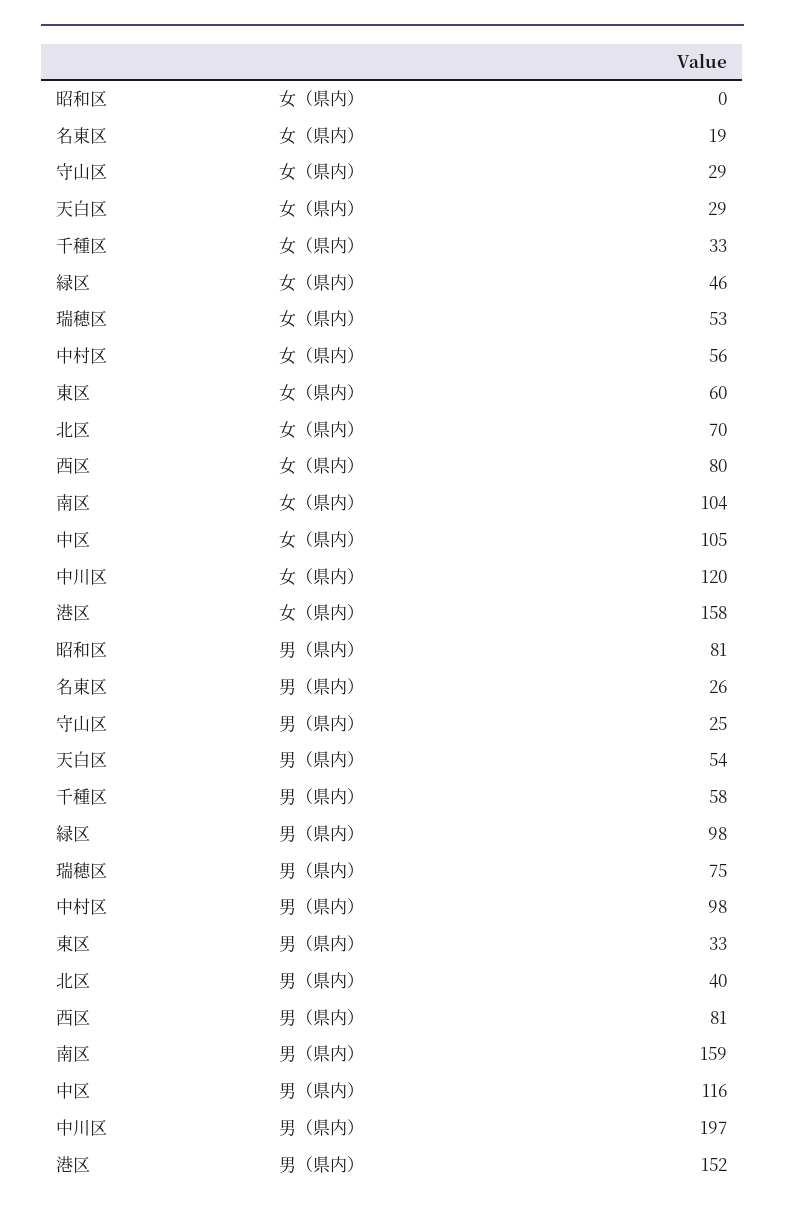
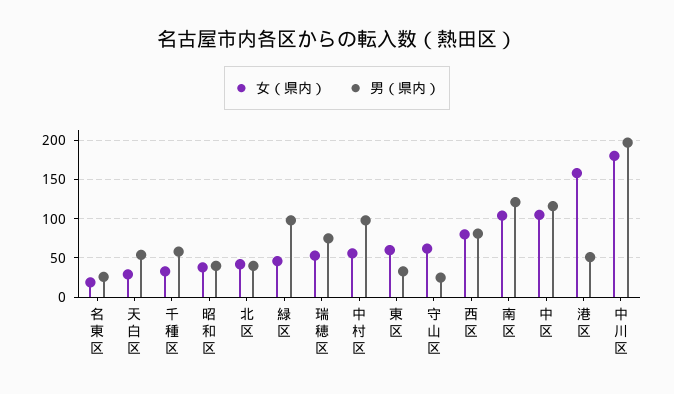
  {
    "女（県内）": {
-     "昭和区": 0,
+     "昭和区": 40,
      "名東区": 19,
-     "守山区": 29,
+     "守山区": 60,
      "天白区": 29,
      "千種区": 33,
      "緑区": 46,
      "瑞穂区": 53,
      "中村区": 56,
      "東区": 60,
-     "北区": 70,
+     "北区": 40,
      "西区": 80,
      "南区": 104,
      "中区": 105,
-     "中川区": 120,
+     "中川区": 180,
      "港区": 158
    },
    "男（県内）": {
-     "昭和区": 81,
+     "昭和区": 40,
      "名東区": 26,
      "守山区": 25,
      "天白区": 54,
      "千種区": 58,
      "緑区": 98,
      "瑞穂区": 75,
      "中村区": 98,
      "東区": 33,
      "北区": 40,
      "西区": 81,
-     "南区": 159,
+     "南区": 120,
      "中区": 116,
      "中川区": 197,
-     "港区": 152
+     "港区": 50
    }
  }

